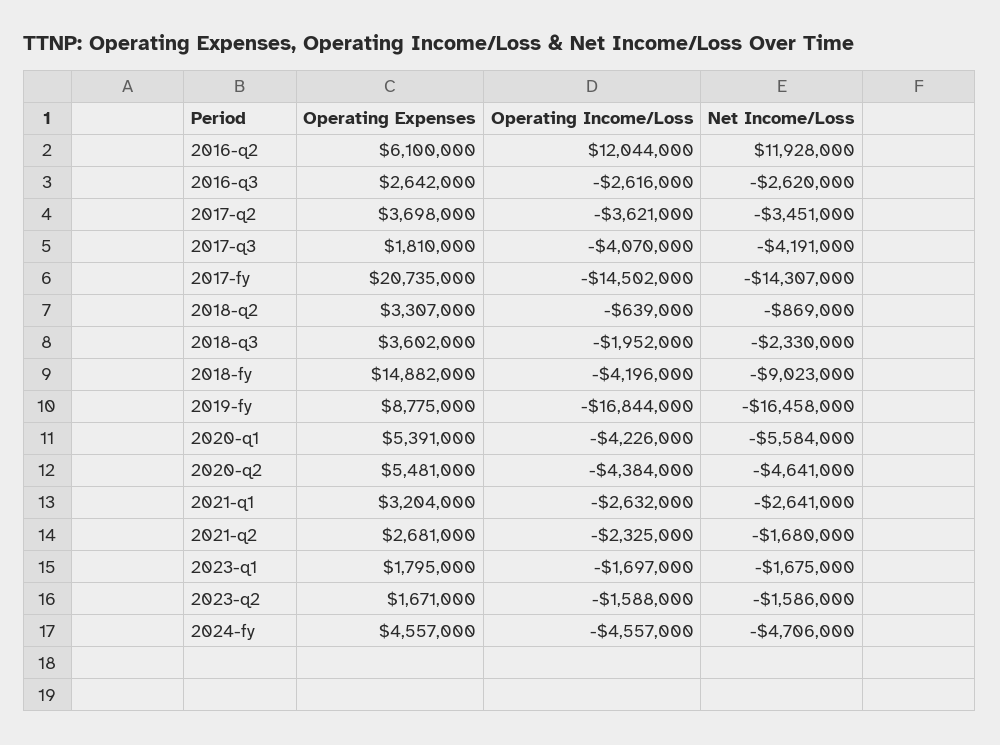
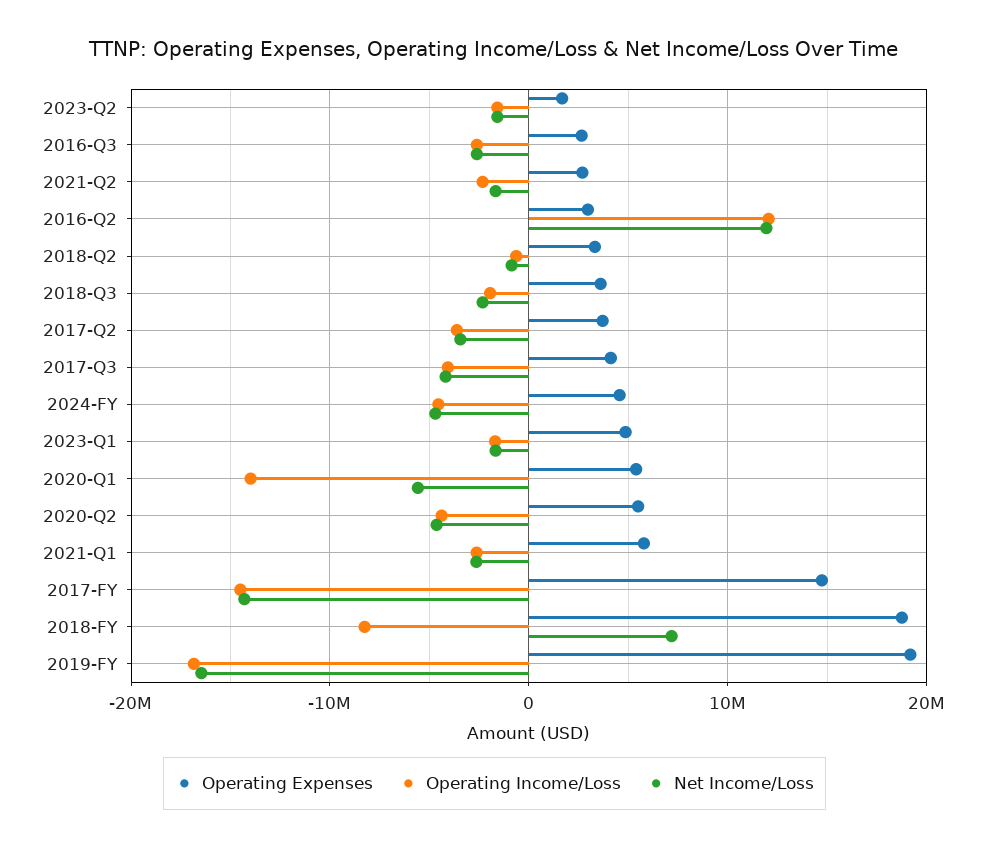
  {
    "Operating Expenses": {
-     "2016-q2": 6100000,
+     "2016-q2": 3000000,
      "2016-q3": 2642000,
      "2017-q2": 3698000,
-     "2017-q3": 1810000,
+     "2017-q3": 4000000,
-     "2017-fy": 20735000,
+     "2017-fy": 15000000,
      "2018-q2": 3307000,
      "2018-q3": 3602000,
-     "2018-fy": 14882000,
+     "2018-fy": 19000000,
-     "2019-fy": 8775000,
+     "2019-fy": 19000000,
      "2020-q1": 5391000,
      "2020-q2": 5481000,
-     "2021-q1": 3204000,
+     "2021-q1": 6000000,
      "2021-q2": 2681000,
-     "2023-q1": 1795000,
+     "2023-q1": 5000000,
      "2023-q2": 1671000,
      "2024-fy": 4557000
    },
    "Operating Income/Loss": {
      "2016-q2": 12044000,
      "2016-q3": -2616000,
      "2017-q2": -3621000,
      "2017-q3": -4070000,
      "2017-fy": -14502000,
      "2018-q2": -639000,
      "2018-q3": -1952000,
-     "2018-fy": -4196000,
+     "2018-fy": -8000000,
      "2019-fy": -16844000,
-     "2020-q1": -4226000,
+     "2020-q1": -14000000,
      "2020-q2": -4384000,
      "2021-q1": -2632000,
      "2021-q2": -2325000,
      "2023-q1": -1697000,
      "2023-q2": -1588000,
      "2024-fy": -4557000
    },
    "Net Income/Loss": {
      "2016-q2": 11928000,
      "2016-q3": -2620000,
      "2017-q2": -3451000,
      "2017-q3": -4191000,
      "2017-fy": -14307000,
      "2018-q2": -869000,
      "2018-q3": -2330000,
-     "2018-fy": -9023000,
+     "2018-fy": 7000000,
      "2019-fy": -16458000,
      "2020-q1": -5584000,
      "2020-q2": -4641000,
      "2021-q1": -2641000,
      "2021-q2": -1680000,
      "2023-q1": -1675000,
      "2023-q2": -1586000,
      "2024-fy": -4706000
    }
  }

